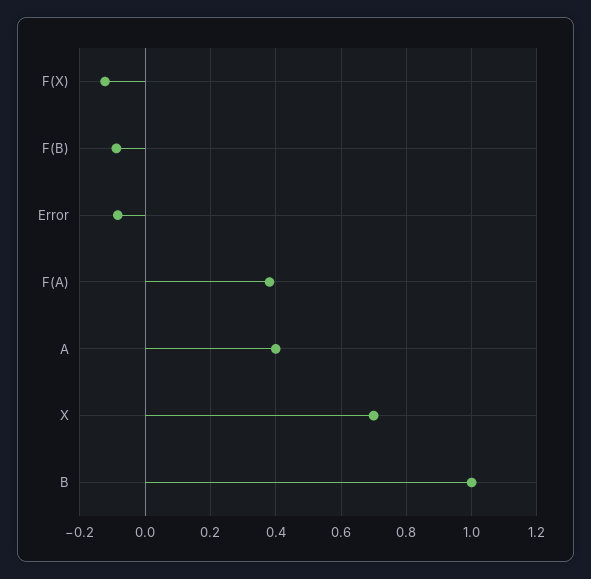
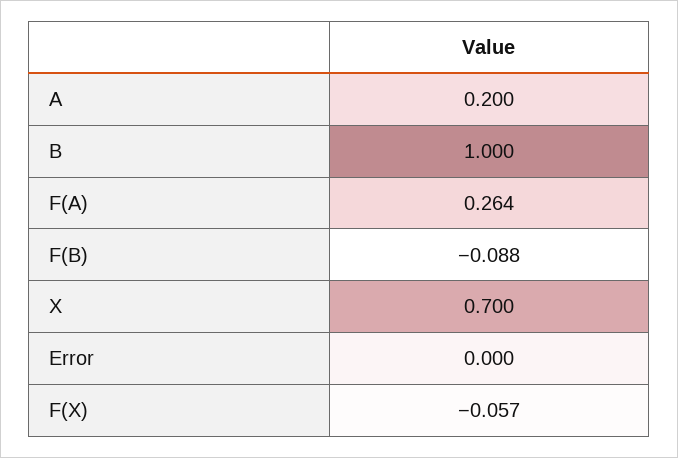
  {
-   "F(X)": -0.12,
+   "F(X)": -0.057,
    "F(B)": -0.088,
-   "Error": -0.08,
+   "Error": 0,
-   "F(A)": 0.38,
+   "F(A)": 0.264,
-   "A": 0.4,
+   "A": 0.2,
    "X": 0.7,
    "B": 1
  }

